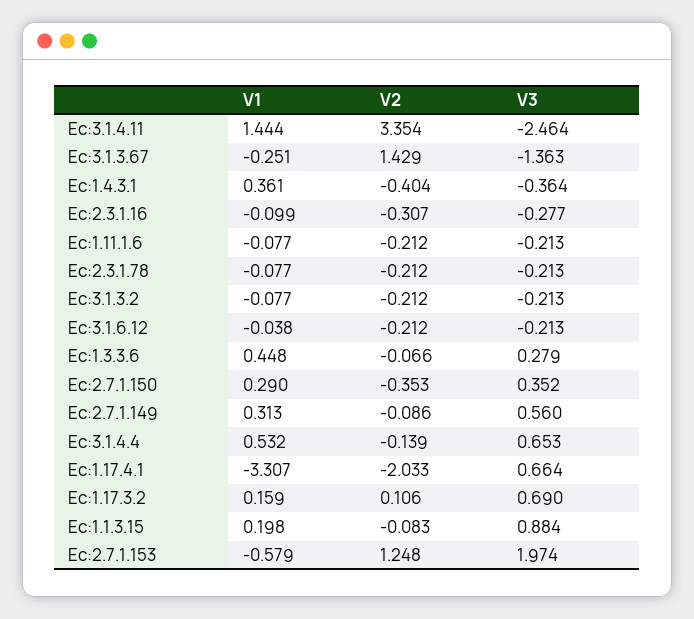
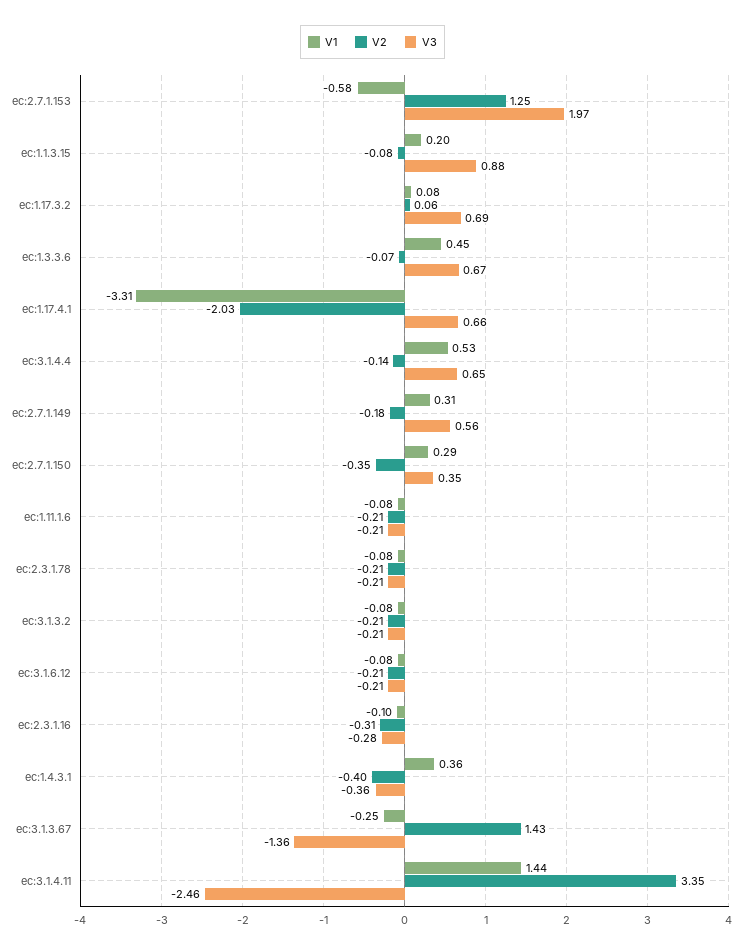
  {
    "V1": {
      "Ec:3.1.4.11": 1.444,
      "Ec:3.1.3.67": -0.251,
      "Ec:1.4.3.1": 0.361,
      "Ec:2.3.1.16": -0.099,
      "Ec:1.11.1.6": -0.077,
      "Ec:2.3.1.78": -0.077,
      "Ec:3.1.3.2": -0.077,
-     "Ec:3.1.6.12": -0.038,
+     "Ec:3.1.6.12": -0.08,
      "Ec:1.3.3.6": 0.448,
      "Ec:2.7.1.150": 0.29,
      "Ec:2.7.1.149": 0.313,
      "Ec:3.1.4.4": 0.532,
      "Ec:1.17.4.1": -3.307,
-     "Ec:1.17.3.2": 0.159,
+     "Ec:1.17.3.2": 0.08,
      "Ec:1.1.3.15": 0.198,
      "Ec:2.7.1.153": -0.579
    },
    "V2": {
      "Ec:3.1.4.11": 3.354,
      "Ec:3.1.3.67": 1.429,
      "Ec:1.4.3.1": -0.404,
      "Ec:2.3.1.16": -0.307,
      "Ec:1.11.1.6": -0.212,
      "Ec:2.3.1.78": -0.212,
      "Ec:3.1.3.2": -0.212,
      "Ec:3.1.6.12": -0.212,
      "Ec:1.3.3.6": -0.066,
      "Ec:2.7.1.150": -0.353,
-     "Ec:2.7.1.149": -0.086,
+     "Ec:2.7.1.149": -0.18,
      "Ec:3.1.4.4": -0.139,
      "Ec:1.17.4.1": -2.033,
-     "Ec:1.17.3.2": 0.106,
+     "Ec:1.17.3.2": 0.06,
      "Ec:1.1.3.15": -0.083,
      "Ec:2.7.1.153": 1.248
    },
    "V3": {
      "Ec:3.1.4.11": -2.464,
      "Ec:3.1.3.67": -1.363,
      "Ec:1.4.3.1": -0.364,
      "Ec:2.3.1.16": -0.277,
      "Ec:1.11.1.6": -0.213,
      "Ec:2.3.1.78": -0.213,
      "Ec:3.1.3.2": -0.213,
      "Ec:3.1.6.12": -0.213,
-     "Ec:1.3.3.6": 0.279,
+     "Ec:1.3.3.6": 0.67,
      "Ec:2.7.1.150": 0.352,
      "Ec:2.7.1.149": 0.56,
      "Ec:3.1.4.4": 0.653,
      "Ec:1.17.4.1": 0.664,
      "Ec:1.17.3.2": 0.69,
      "Ec:1.1.3.15": 0.884,
      "Ec:2.7.1.153": 1.974
    }
  }

